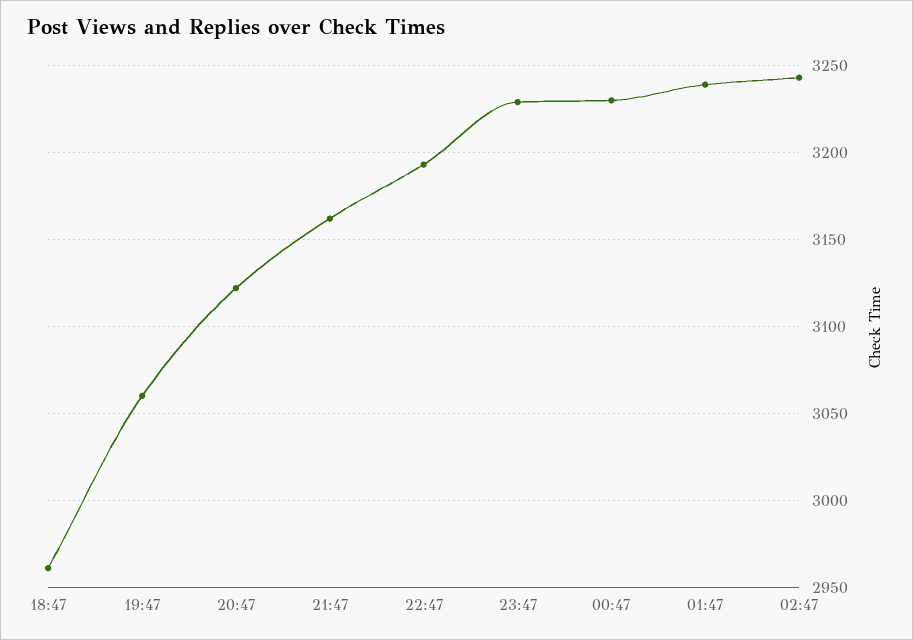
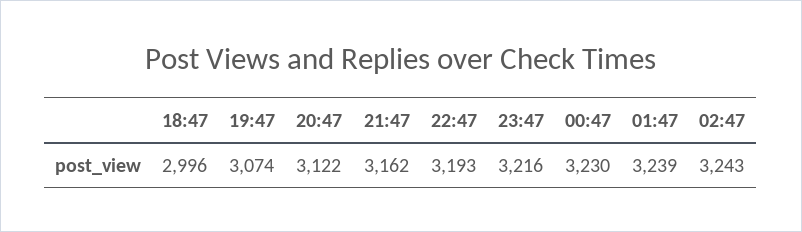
  {
-   "18:47": 2960,
+   "18:47": 2996,
-   "19:47": 3060,
+   "19:47": 3074,
    "20:47": 3122,
    "21:47": 3162,
    "22:47": 3193,
-   "23:47": 3230,
+   "23:47": 3216,
    "00:47": 3230,
    "01:47": 3239,
    "02:47": 3243
  }

